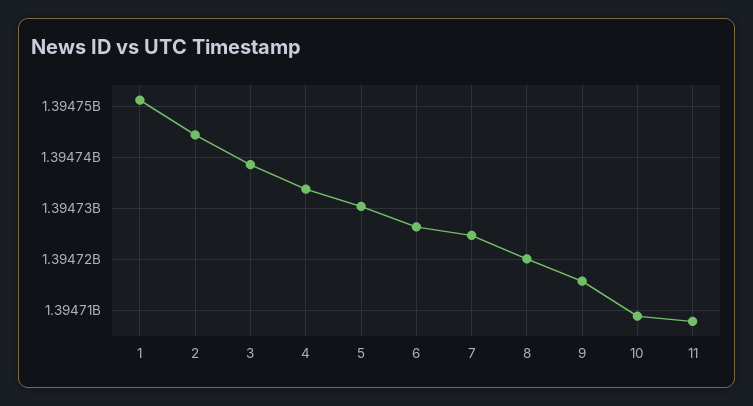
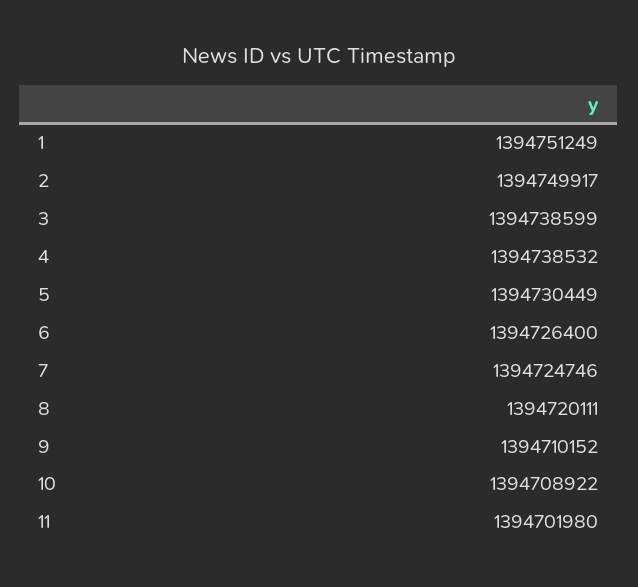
  {
    "1": 1394751249,
-   "2": 1394744000,
+   "2": 1394749917,
    "3": 1394738599,
-   "4": 1394734000,
+   "4": 1394738532,
    "5": 1394730449,
    "6": 1394726400,
    "7": 1394724746,
    "8": 1394720111,
-   "9": 1394716000,
+   "9": 1394710152,
    "10": 1394708922,
-   "11": 1394708000
+   "11": 1394701980
  }

